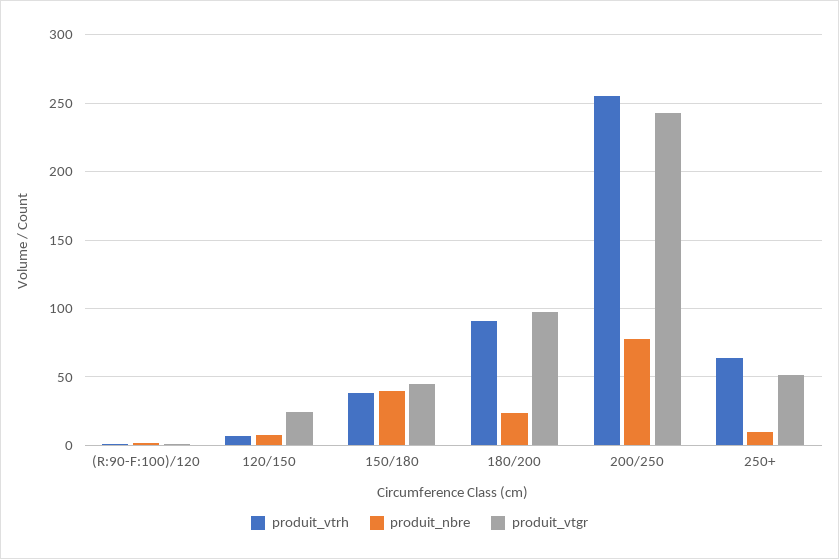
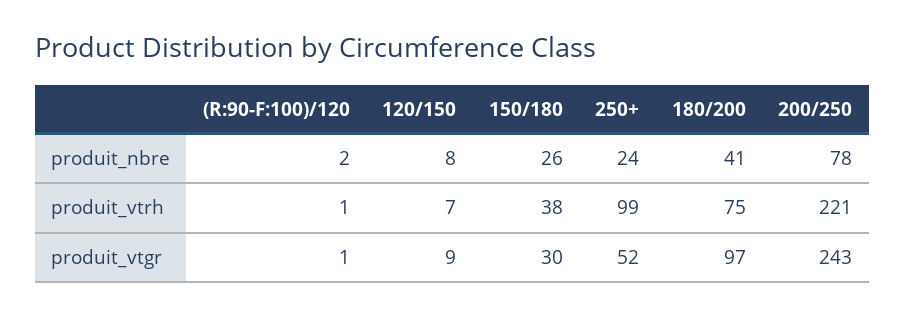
  {
    "produit_vtrh": {
      "(R:90-F:100)/120": 1,
      "120/150": 7,
      "150/180": 38,
-     "180/200": 90,
+     "180/200": 75,
-     "200/250": 255,
+     "200/250": 221,
-     "250+": 65
+     "250+": 99
    },
    "produit_nbre": {
      "(R:90-F:100)/120": 2,
      "120/150": 8,
-     "150/180": 40,
+     "150/180": 26,
-     "180/200": 25,
+     "180/200": 41,
      "200/250": 78,
-     "250+": 10
+     "250+": 24
    },
    "produit_vtgr": {
      "(R:90-F:100)/120": 1,
-     "120/150": 25,
+     "120/150": 9,
-     "150/180": 45,
+     "150/180": 30,
      "180/200": 97,
      "200/250": 243,
      "250+": 52
    }
  }

